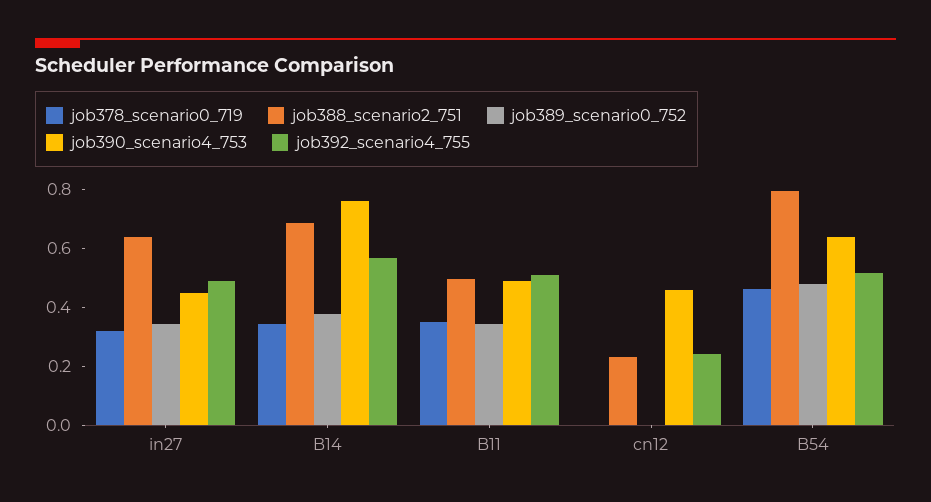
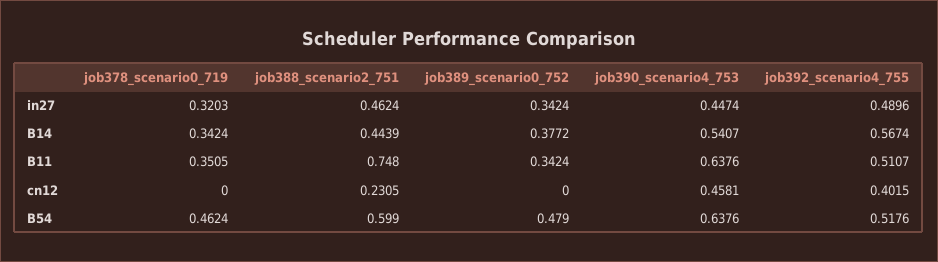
  {
    "job378_scenario0_719": {
      "in27": 0.3203,
      "B14": 0.3424,
      "B11": 0.3505,
      "cn12": 0,
      "B54": 0.4624
    },
    "job388_scenario2_751": {
-     "in27": 0.65,
+     "in27": 0.4624,
-     "B14": 0.7,
+     "B14": 0.4439,
-     "B11": 0.5,
+     "B11": 0.748,
      "cn12": 0.2305,
-     "B54": 0.8
+     "B54": 0.599
    },
    "job389_scenario0_752": {
      "in27": 0.3424,
      "B14": 0.3772,
      "B11": 0.3424,
      "cn12": 0,
      "B54": 0.479
    },
    "job390_scenario4_753": {
      "in27": 0.4474,
-     "B14": 0.75,
+     "B14": 0.5407,
-     "B11": 0.5,
+     "B11": 0.6376,
      "cn12": 0.4581,
      "B54": 0.6376
    },
    "job392_scenario4_755": {
      "in27": 0.4896,
      "B14": 0.5674,
      "B11": 0.5107,
-     "cn12": 0.25,
+     "cn12": 0.4015,
      "B54": 0.5176
    }
  }

